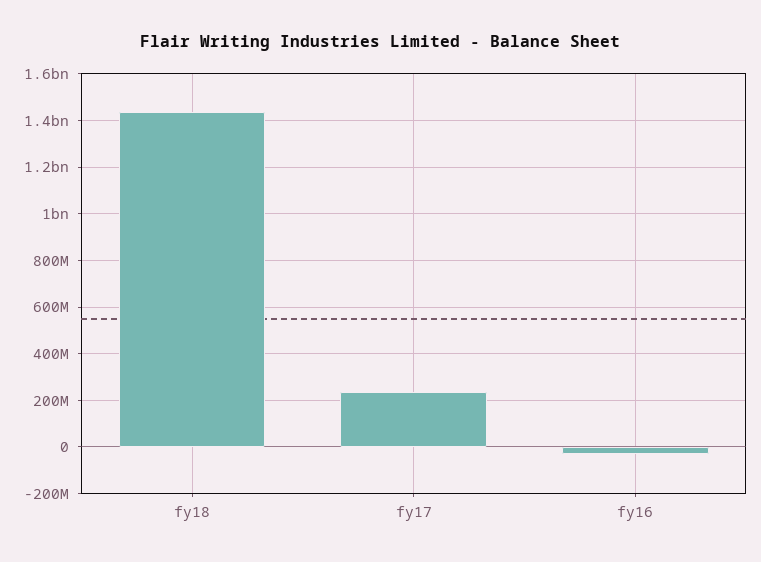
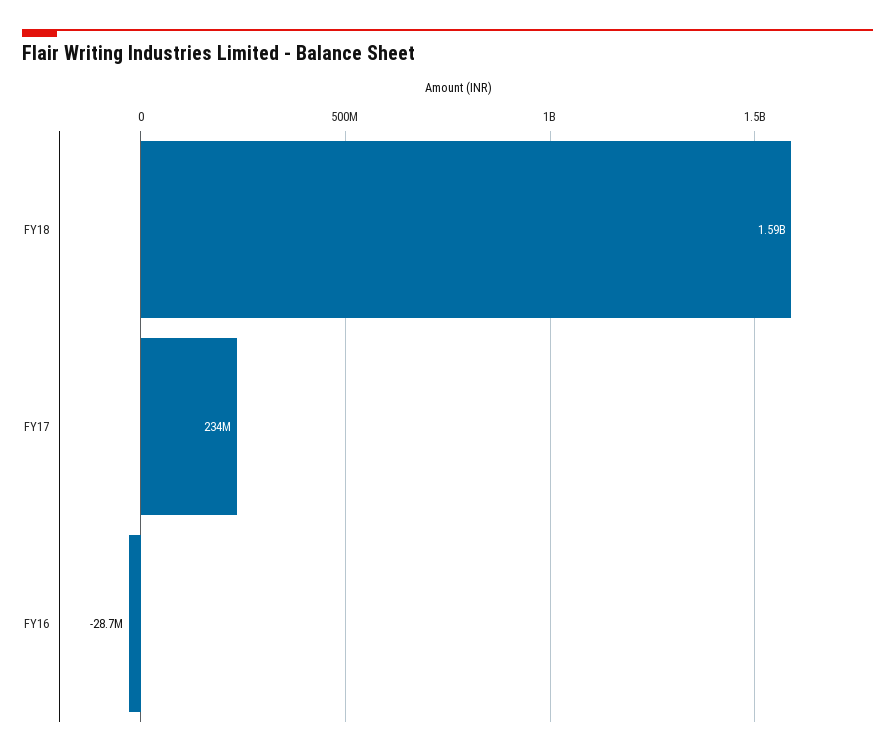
  {
-   "fy18": 1450000000,
+   "fy18": 1590000000,
    "fy17": 234000000,
    "fy16": -28700000
  }

